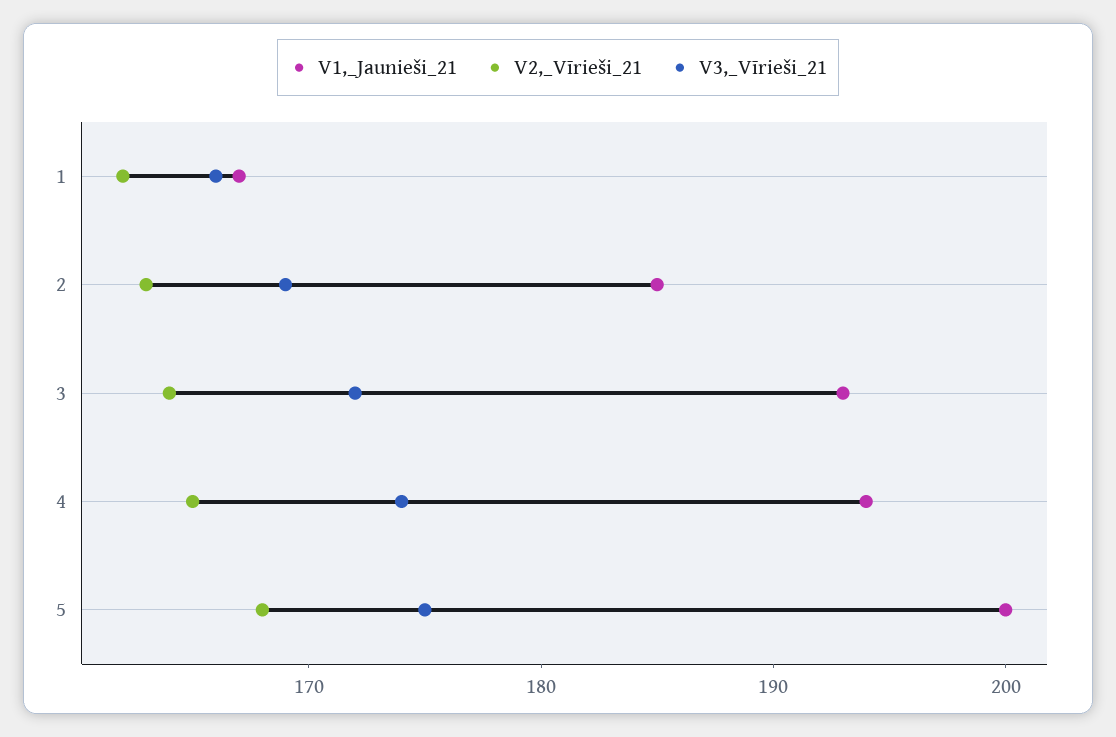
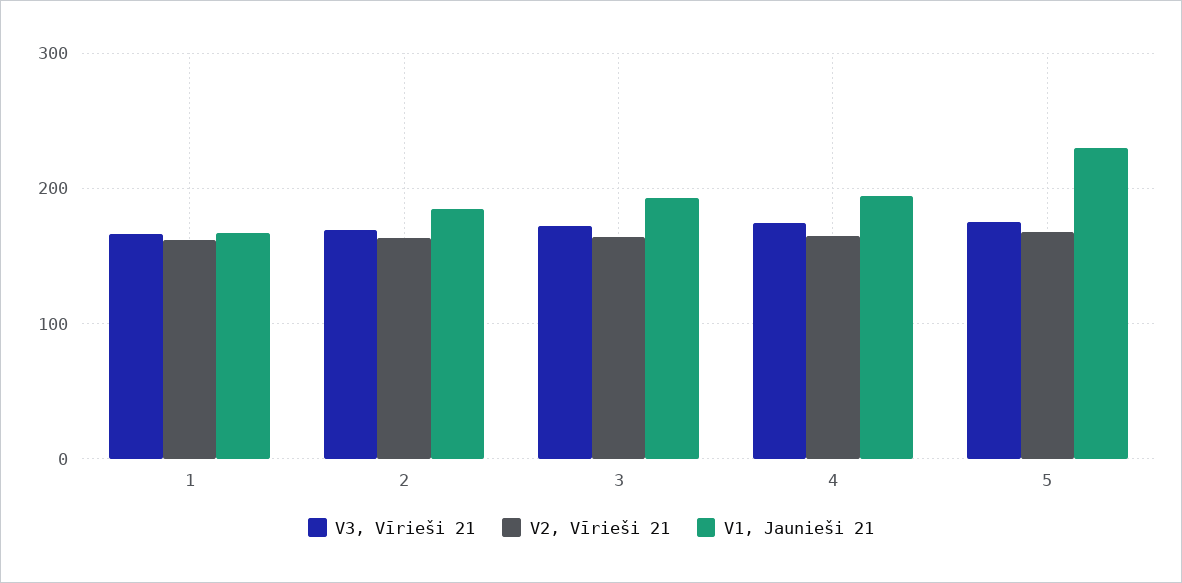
  {
    "V1,_Jaunieši_21": {
      "1": 167,
      "2": 185,
      "3": 193,
      "4": 194,
-     "5": 200
+     "5": 230
    },
    "V2,_Vīrieši_21": {
      "1": 162,
      "2": 163,
      "3": 164,
      "4": 165,
      "5": 168
    },
    "V3,_Vīrieši_21": {
      "1": 166,
      "2": 169,
      "3": 172,
      "4": 174,
      "5": 175
    }
  }

